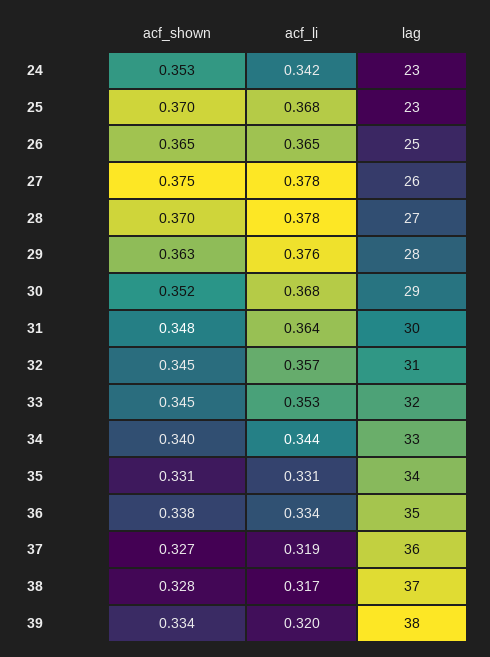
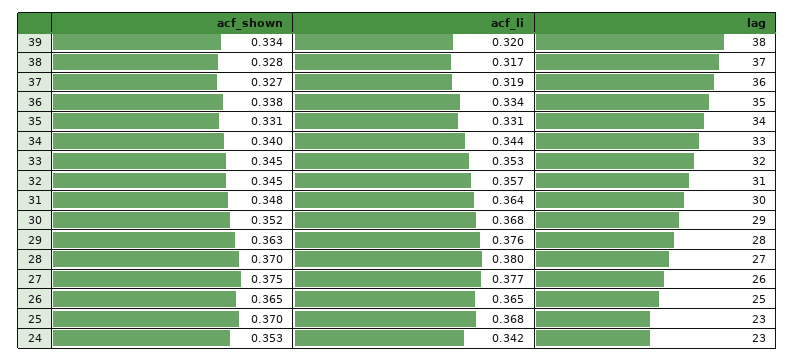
  {
    "acf_shown": {
      "24": 0.353,
      "25": 0.37,
      "26": 0.365,
      "27": 0.375,
      "28": 0.37,
      "29": 0.363,
      "30": 0.352,
      "31": 0.348,
      "32": 0.345,
      "33": 0.345,
      "34": 0.34,
      "35": 0.331,
      "36": 0.338,
      "37": 0.327,
      "38": 0.328,
      "39": 0.334
    },
    "acf_li": {
      "24": 0.342,
      "25": 0.368,
      "26": 0.365,
-     "27": 0.378,
+     "27": 0.377,
-     "28": 0.378,
+     "28": 0.38,
      "29": 0.376,
      "30": 0.368,
      "31": 0.364,
      "32": 0.357,
      "33": 0.353,
      "34": 0.344,
      "35": 0.331,
      "36": 0.334,
      "37": 0.319,
      "38": 0.317,
      "39": 0.32
    },
    "lag": {
      "24": 23,
      "25": 23,
      "26": 25,
      "27": 26,
      "28": 27,
      "29": 28,
      "30": 29,
      "31": 30,
      "32": 31,
      "33": 32,
      "34": 33,
      "35": 34,
      "36": 35,
      "37": 36,
      "38": 37,
      "39": 38
    }
  }

